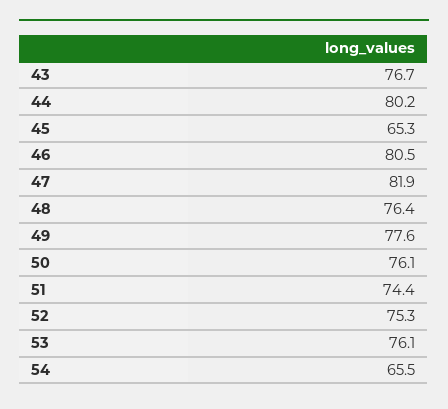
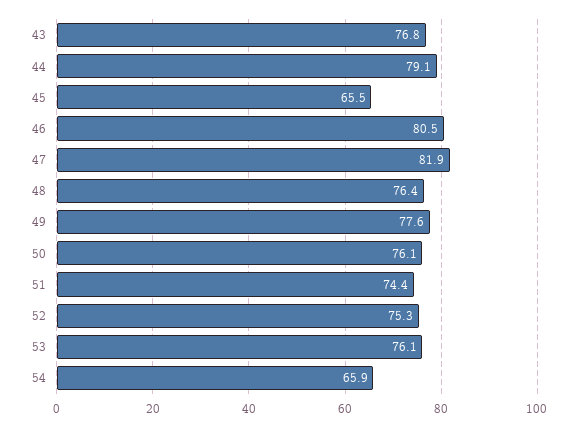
  {
-   "43": 76.7,
+   "43": 76.8,
-   "44": 80.2,
+   "44": 79.1,
-   "45": 65.3,
+   "45": 65.5,
    "46": 80.5,
    "47": 81.9,
    "48": 76.4,
    "49": 77.6,
    "50": 76.1,
    "51": 74.4,
    "52": 75.3,
    "53": 76.1,
-   "54": 65.5
+   "54": 65.9
  }

